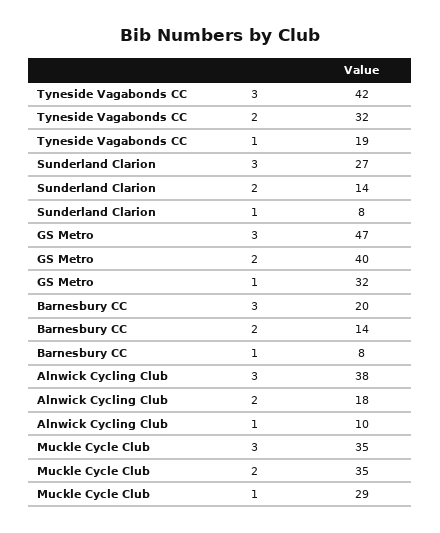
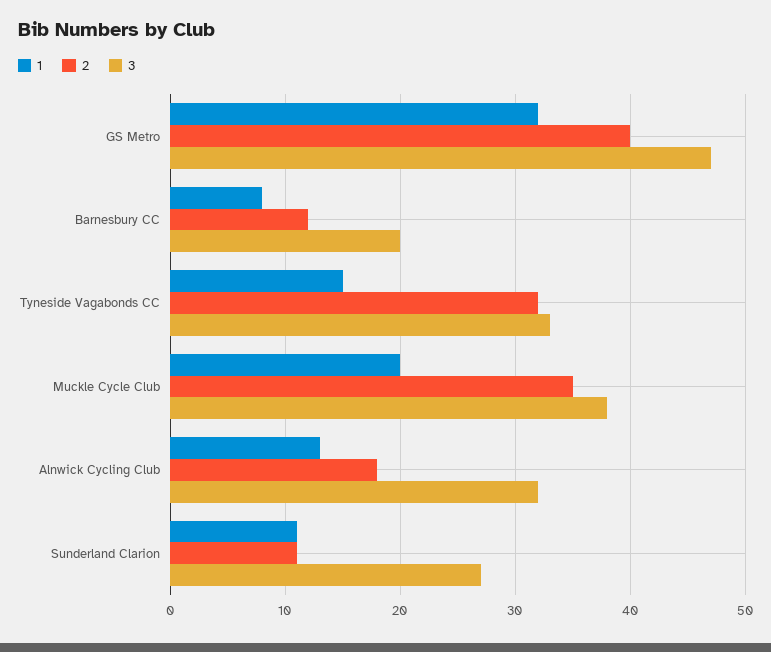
  {
    "3": {
-     "Tyneside Vagabonds CC": 42,
+     "Tyneside Vagabonds CC": 33,
      "Sunderland Clarion": 27,
      "GS Metro": 47,
      "Barnesbury CC": 20,
-     "Alnwick Cycling Club": 38,
+     "Alnwick Cycling Club": 32,
-     "Muckle Cycle Club": 35
+     "Muckle Cycle Club": 38
    },
    "2": {
      "Tyneside Vagabonds CC": 32,
-     "Sunderland Clarion": 14,
+     "Sunderland Clarion": 11,
      "GS Metro": 40,
-     "Barnesbury CC": 14,
+     "Barnesbury CC": 12,
      "Alnwick Cycling Club": 18,
      "Muckle Cycle Club": 35
    },
    "1": {
-     "Tyneside Vagabonds CC": 19,
+     "Tyneside Vagabonds CC": 15,
-     "Sunderland Clarion": 8,
+     "Sunderland Clarion": 11,
      "GS Metro": 32,
      "Barnesbury CC": 8,
-     "Alnwick Cycling Club": 10,
+     "Alnwick Cycling Club": 13,
-     "Muckle Cycle Club": 29
+     "Muckle Cycle Club": 20
    }
  }

